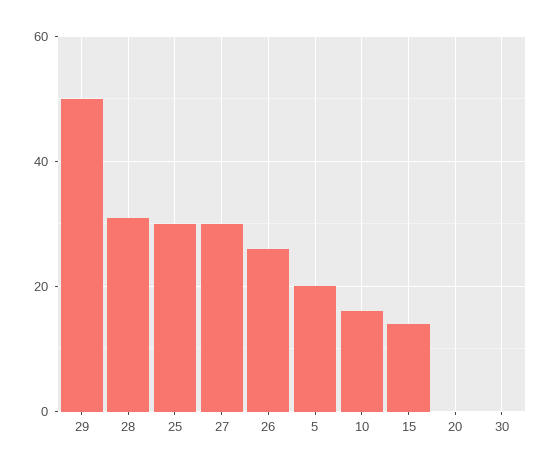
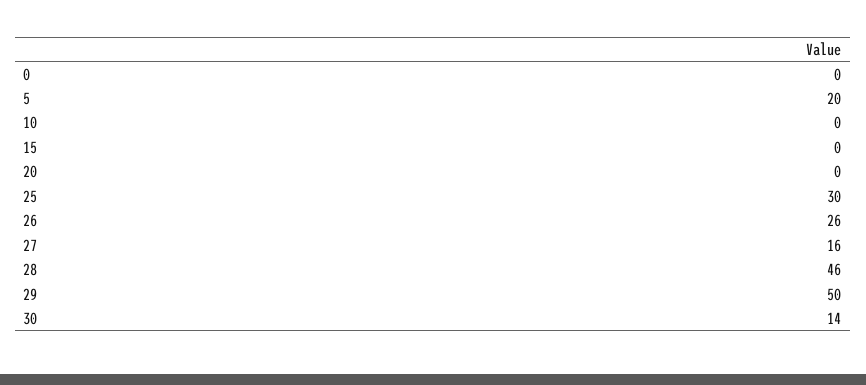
  {
    "29": 50,
-   "28": 30,
+   "28": 46,
    "25": 30,
-   "27": 30,
+   "27": 16,
    "26": 26,
    "5": 20,
-   "10": 15,
+   "10": 0,
-   "15": 15,
+   "15": 0,
    "20": 0,
-   "30": 0
+   "30": 14,
+   "0": 0
  }

